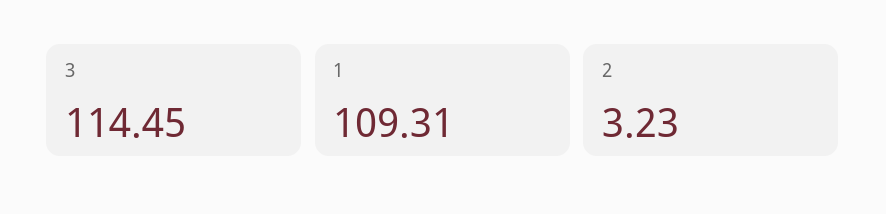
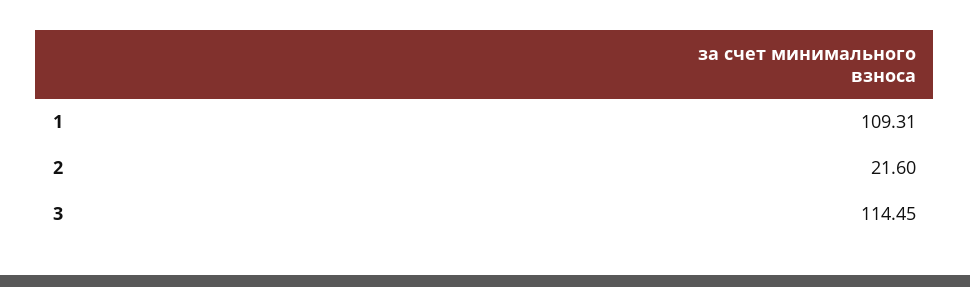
  {
    "3": 114.45,
    "1": 109.31,
-   "2": 3.23
+   "2": 21.6
  }

